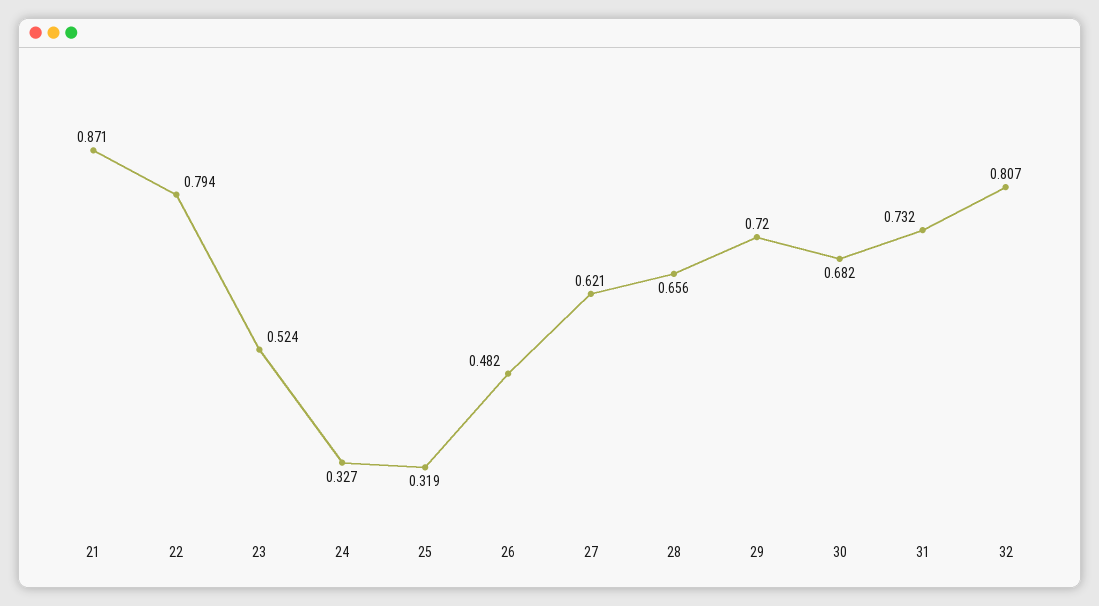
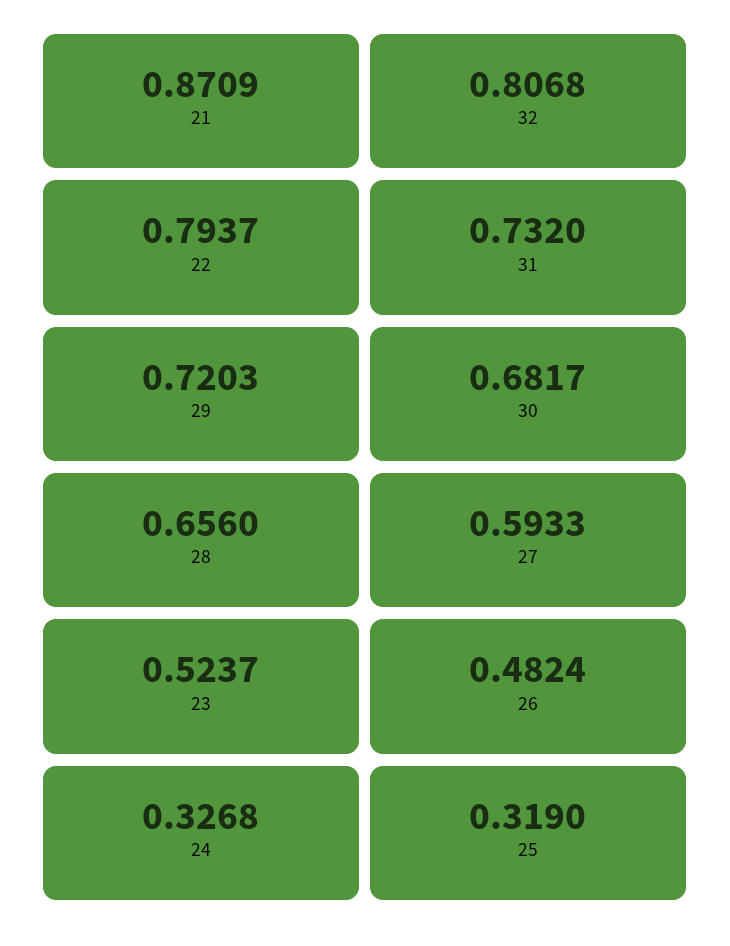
  {
    "21": 0.8709,
    "22": 0.7937,
    "23": 0.5237,
    "24": 0.3268,
    "25": 0.319,
    "26": 0.4824,
-   "27": 0.621,
+   "27": 0.5933,
    "28": 0.656,
    "29": 0.7203,
    "30": 0.6817,
    "31": 0.732,
    "32": 0.8068
  }

